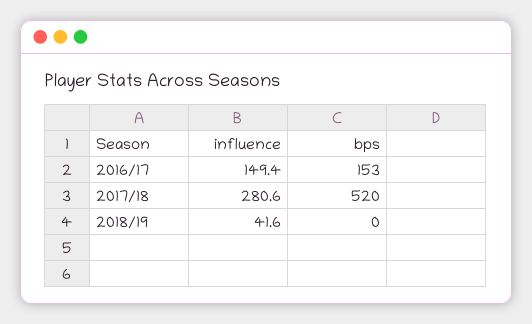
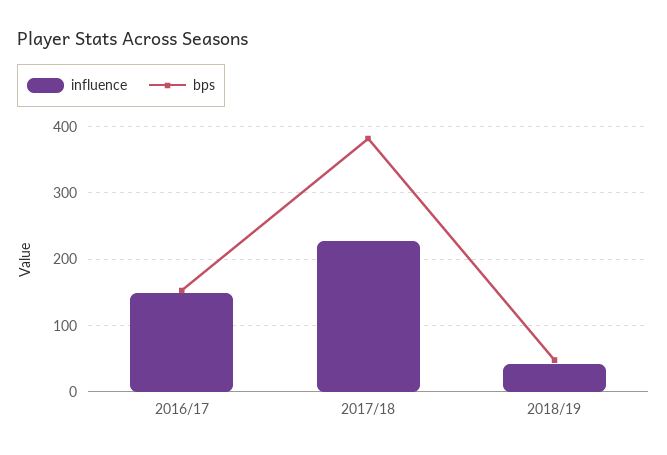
  {
    "influence": {
      "2016/17": 149.4,
-     "2017/18": 280.6,
+     "2017/18": 230,
      "2018/19": 41.6
    },
    "bps": {
      "2016/17": 153,
-     "2017/18": 520,
+     "2017/18": 380,
-     "2018/19": 0
+     "2018/19": 50
    }
  }

